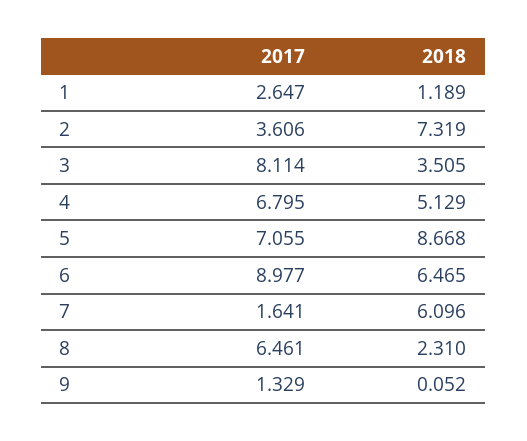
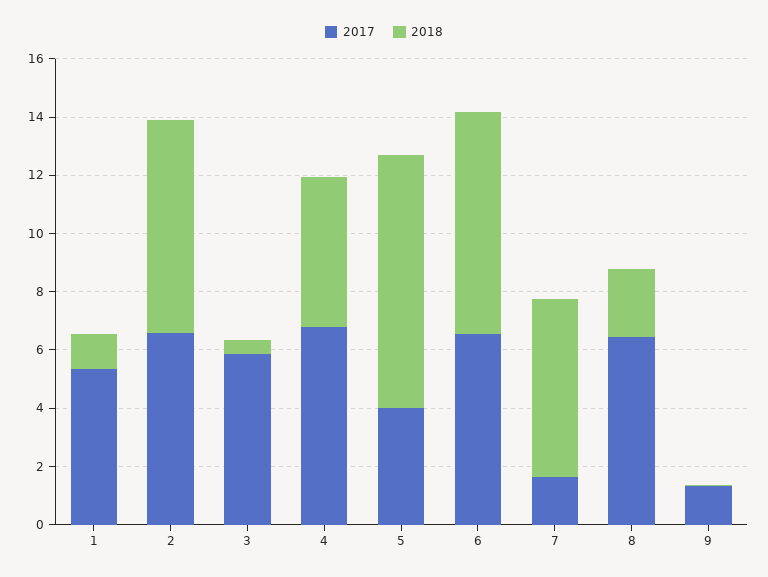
  {
    "2017": {
-     "1": 2.647,
+     "1": 5.5,
-     "2": 3.606,
+     "2": 6.5,
-     "3": 8.114,
+     "3": 6,
      "4": 6.795,
-     "5": 7.055,
+     "5": 4,
-     "6": 8.977,
+     "6": 6.5,
      "7": 1.641,
      "8": 6.461,
      "9": 1.329
    },
    "2018": {
      "1": 1.189,
      "2": 7.319,
-     "3": 3.505,
+     "3": 0.5,
      "4": 5.129,
      "5": 8.668,
-     "6": 6.465,
+     "6": 7.5,
      "7": 6.096,
      "8": 2.31,
      "9": 0.052
    }
  }

